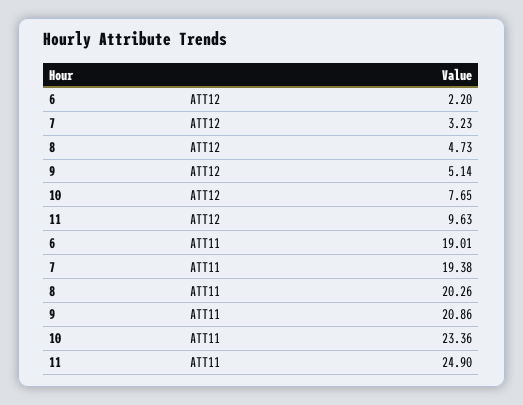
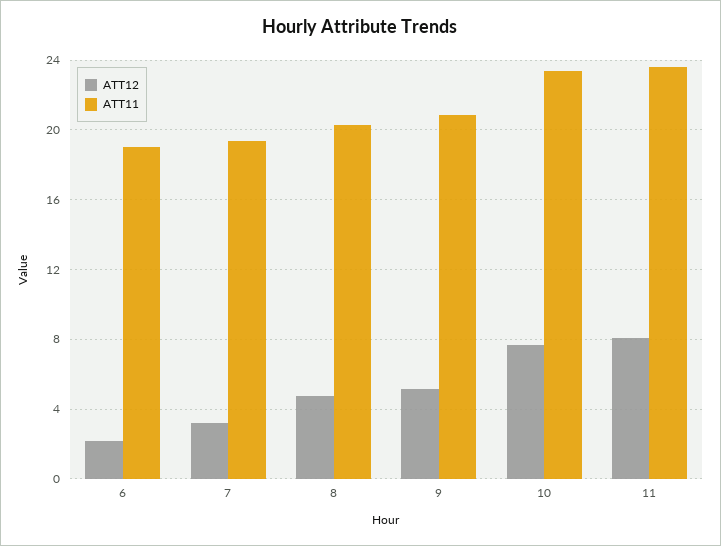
  {
    "ATT12": {
      "6": 2.2,
      "7": 3.23,
      "8": 4.73,
      "9": 5.14,
      "10": 7.65,
-     "11": 9.63
+     "11": 8
    },
    "ATT11": {
      "6": 19.01,
      "7": 19.38,
      "8": 20.26,
      "9": 20.86,
      "10": 23.36,
-     "11": 24.9
+     "11": 23.5
    }
  }

